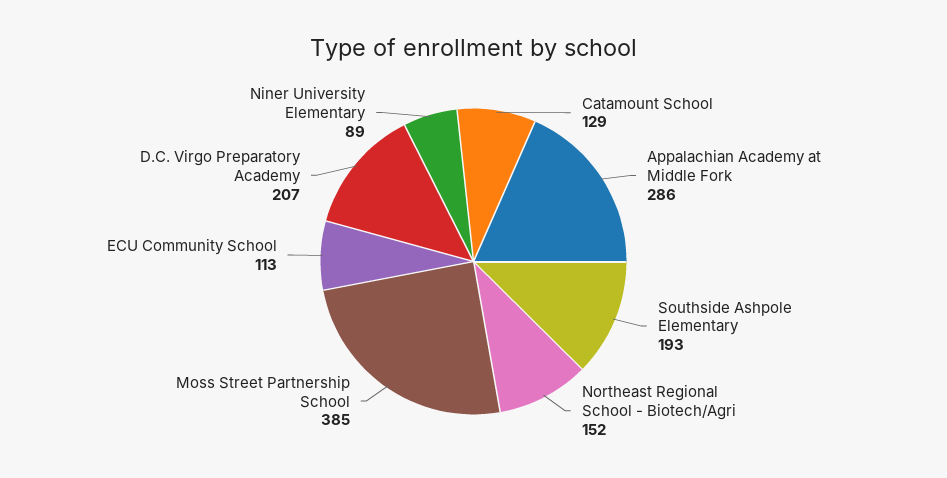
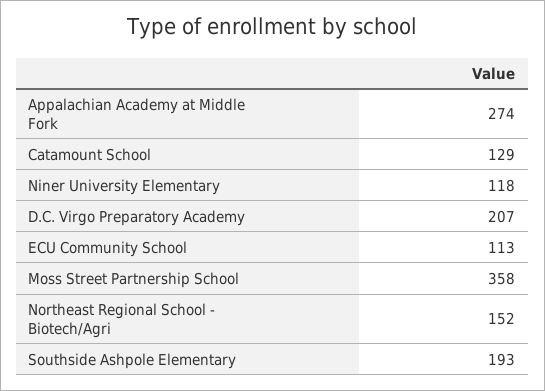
  {
    "Catamount School": 129,
-   "Appalachian Academy at Middle Fork": 286,
+   "Appalachian Academy at Middle Fork": 274,
    "Southside Ashpole Elementary": 193,
    "Northeast Regional School - Biotech/Agri": 152,
-   "Moss Street Partnership School": 385,
+   "Moss Street Partnership School": 358,
    "ECU Community School": 113,
    "D.C. Virgo Preparatory Academy": 207,
-   "Niner University Elementary": 89
+   "Niner University Elementary": 118
  }

